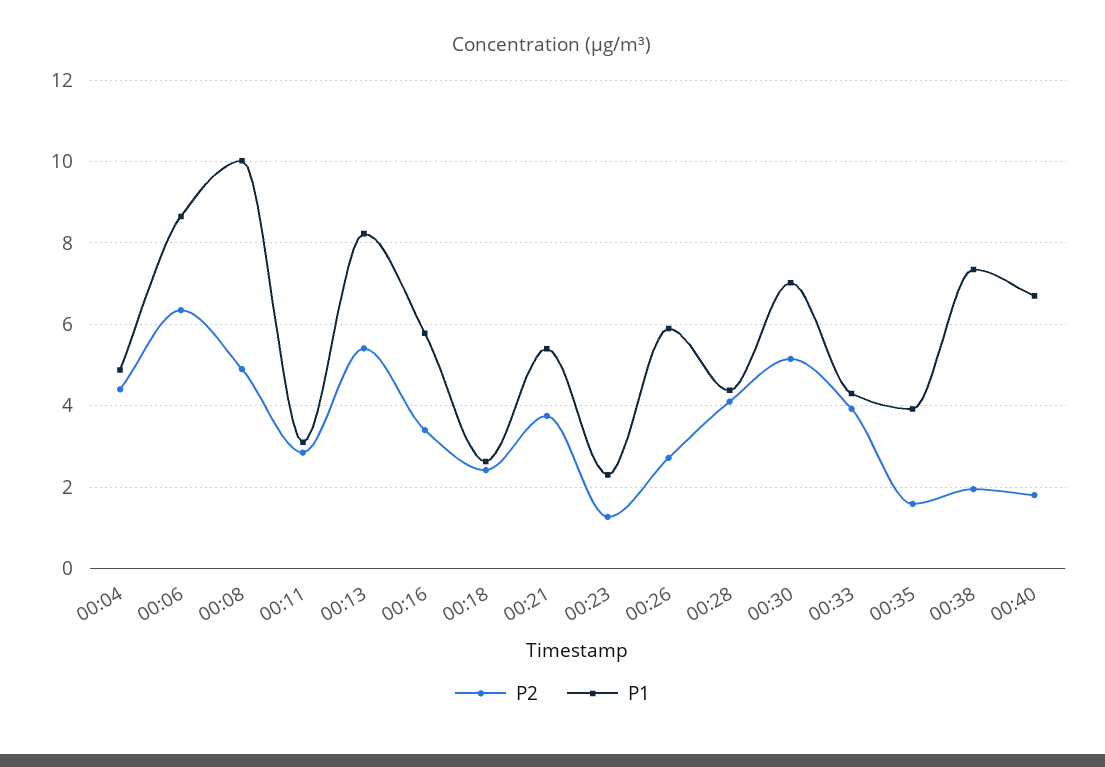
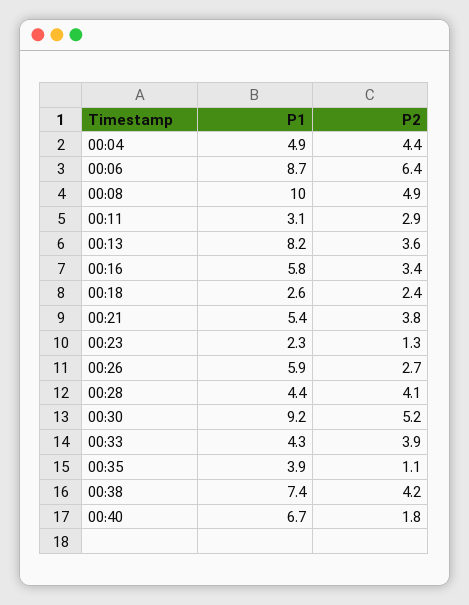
  {
    "P2": {
      "00:04": 4.4,
      "00:06": 6.4,
      "00:08": 4.9,
      "00:11": 2.9,
-     "00:13": 5.4,
+     "00:13": 3.6,
      "00:16": 3.4,
      "00:18": 2.4,
      "00:21": 3.8,
      "00:23": 1.3,
      "00:26": 2.7,
      "00:28": 4.1,
      "00:30": 5.2,
      "00:33": 3.9,
-     "00:35": 1.6,
+     "00:35": 1.1,
-     "00:38": 2,
+     "00:38": 4.2,
      "00:40": 1.8
    },
    "P1": {
      "00:04": 4.9,
      "00:06": 8.7,
      "00:08": 10,
      "00:11": 3.1,
      "00:13": 8.2,
      "00:16": 5.8,
      "00:18": 2.6,
      "00:21": 5.4,
      "00:23": 2.3,
      "00:26": 5.9,
      "00:28": 4.4,
-     "00:30": 7,
+     "00:30": 9.2,
      "00:33": 4.3,
      "00:35": 3.9,
      "00:38": 7.4,
      "00:40": 6.7
    }
  }

